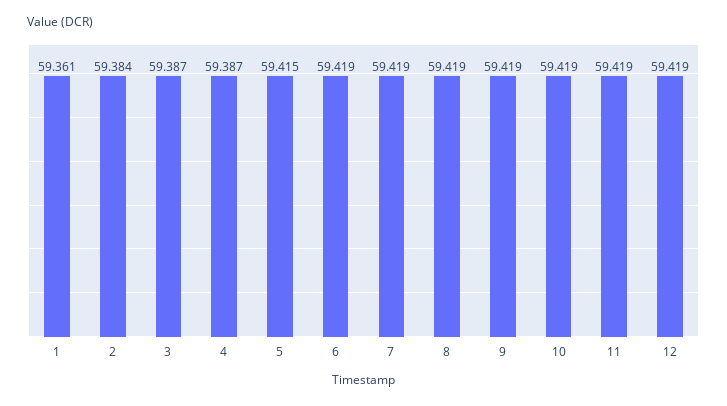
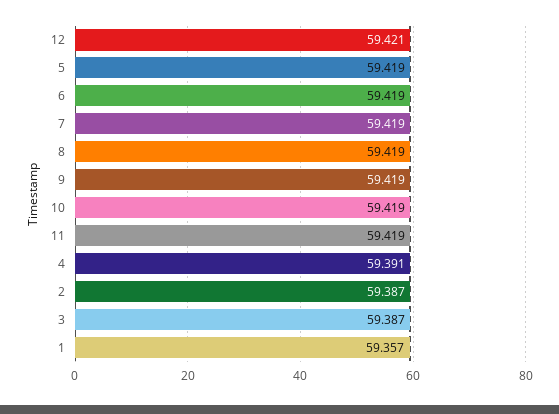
  {
-   "1": 59.361,
+   "1": 59.357,
-   "2": 59.384,
+   "2": 59.387,
    "3": 59.387,
-   "4": 59.387,
+   "4": 59.391,
-   "5": 59.415,
+   "5": 59.419,
    "6": 59.419,
    "7": 59.419,
    "8": 59.419,
    "9": 59.419,
    "10": 59.419,
    "11": 59.419,
-   "12": 59.419
+   "12": 59.421
  }

